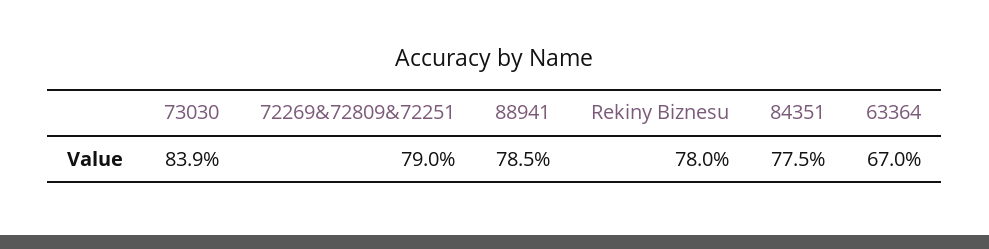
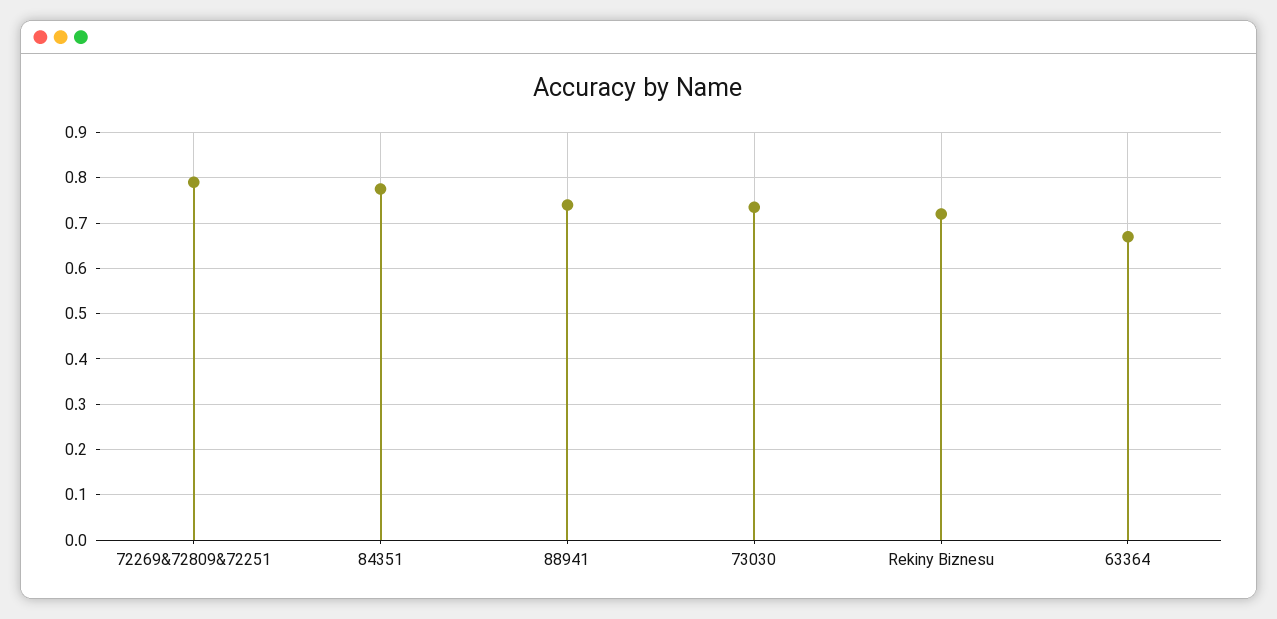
  {
-   "73030": 0.839,
+   "73030": 0.74,
    "72269&72809&72251": 0.79,
-   "88941": 0.785,
+   "88941": 0.74,
-   "Rekiny Biznesu": 0.78,
+   "Rekiny Biznesu": 0.72,
    "84351": 0.775,
    "63364": 0.67
  }

